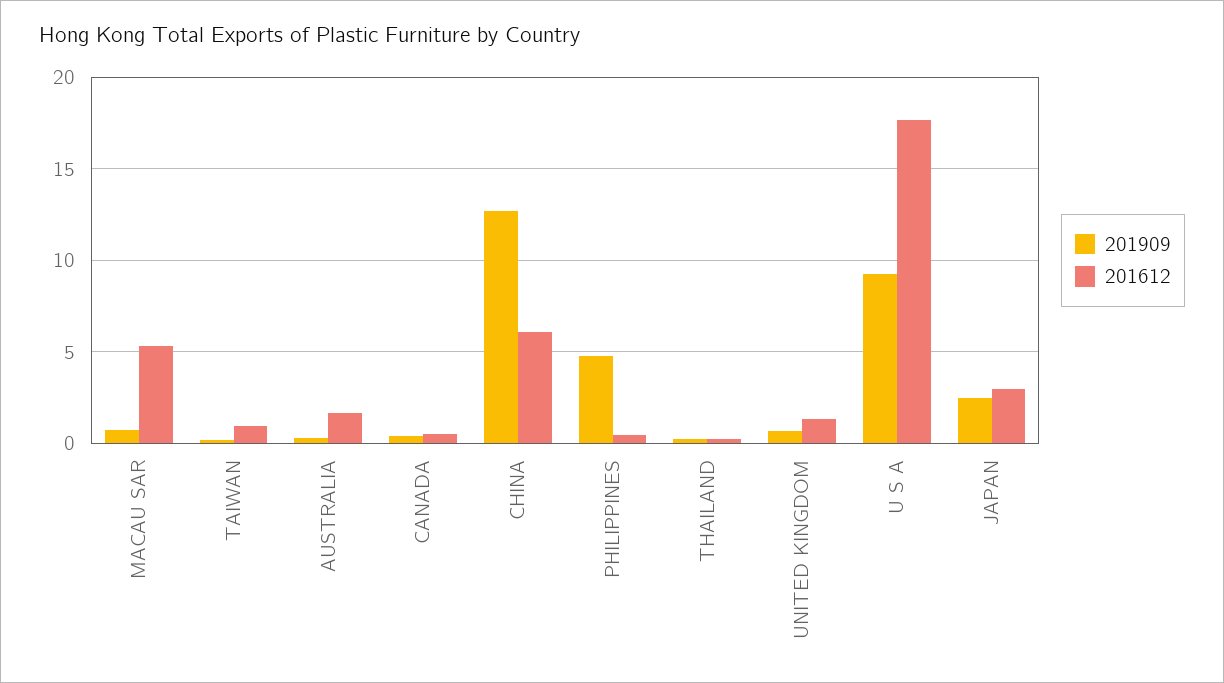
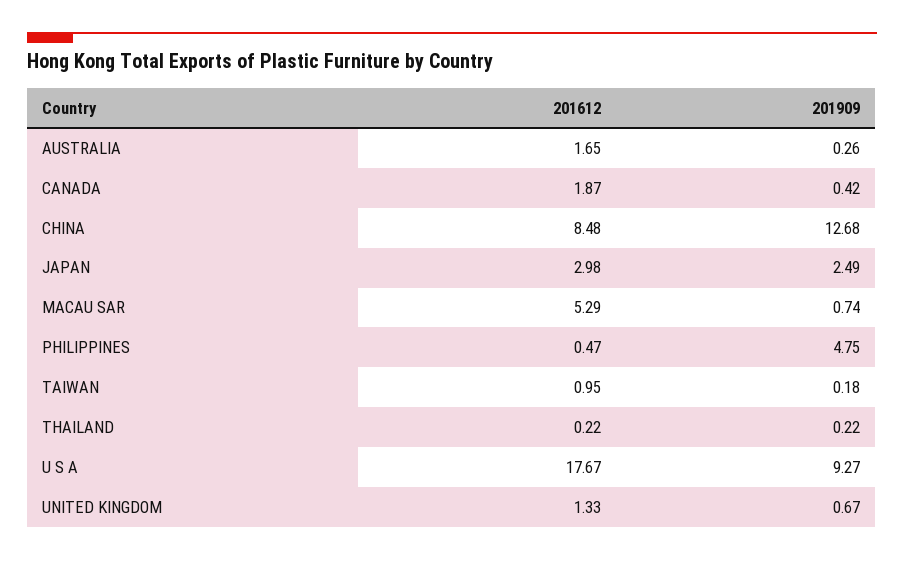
  {
    "201909": {
      "MACAU SAR": 0.74,
      "TAIWAN": 0.18,
      "AUSTRALIA": 0.26,
      "CANADA": 0.42,
      "CHINA": 12.68,
      "PHILIPPINES": 4.75,
      "THAILAND": 0.22,
      "UNITED KINGDOM": 0.67,
      "U S A": 9.27,
      "JAPAN": 2.49
    },
    "201612": {
      "MACAU SAR": 5.29,
      "TAIWAN": 0.95,
      "AUSTRALIA": 1.65,
-     "CANADA": 0.5,
+     "CANADA": 1.87,
-     "CHINA": 6,
+     "CHINA": 8.48,
      "PHILIPPINES": 0.47,
      "THAILAND": 0.22,
      "UNITED KINGDOM": 1.33,
      "U S A": 17.67,
      "JAPAN": 2.98
    }
  }

